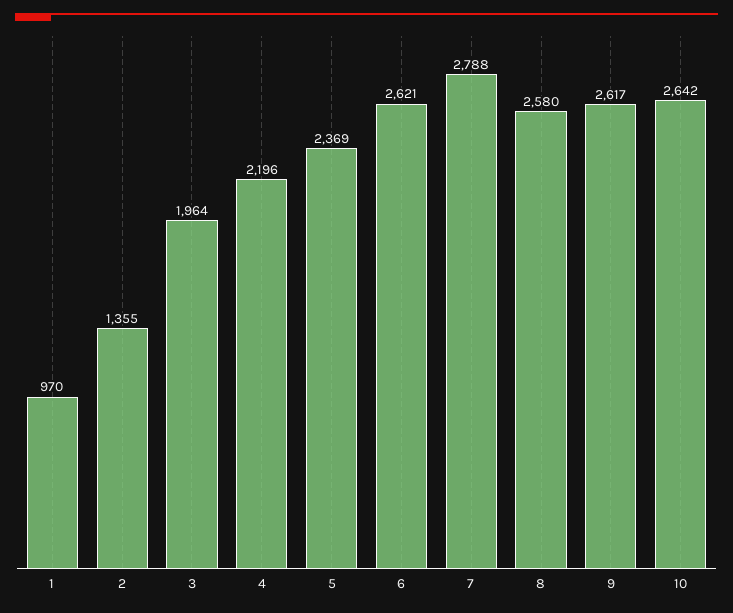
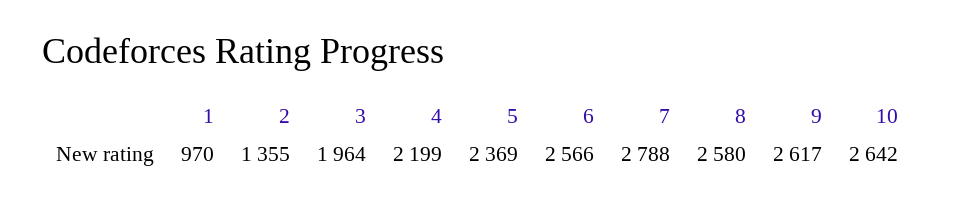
  {
    "1": 970,
    "2": 1355,
    "3": 1964,
-   "4": 2196,
+   "4": 2199,
    "5": 2369,
-   "6": 2621,
+   "6": 2566,
    "7": 2788,
    "8": 2580,
    "9": 2617,
    "10": 2642
  }

